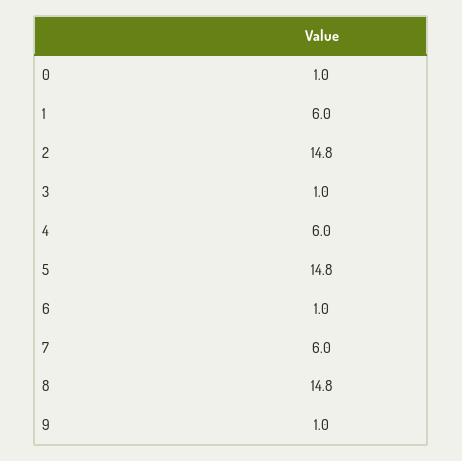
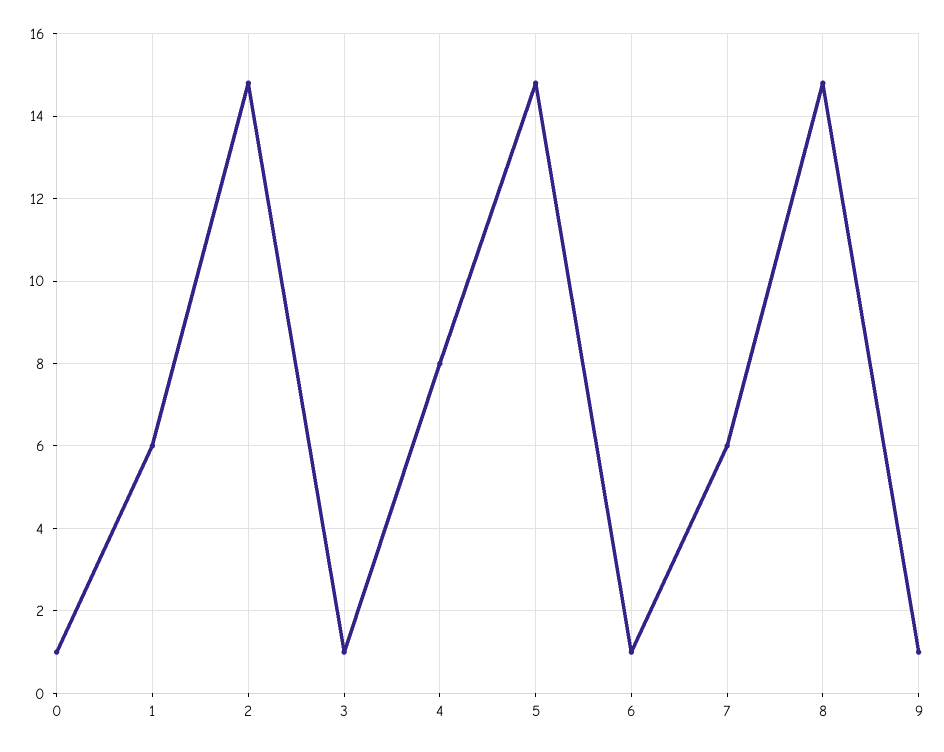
  {
    "0": 1,
    "1": 6,
    "2": 14.8,
    "3": 1,
-   "4": 6,
+   "4": 8,
    "5": 14.8,
    "6": 1,
    "7": 6,
    "8": 14.8,
    "9": 1
  }

